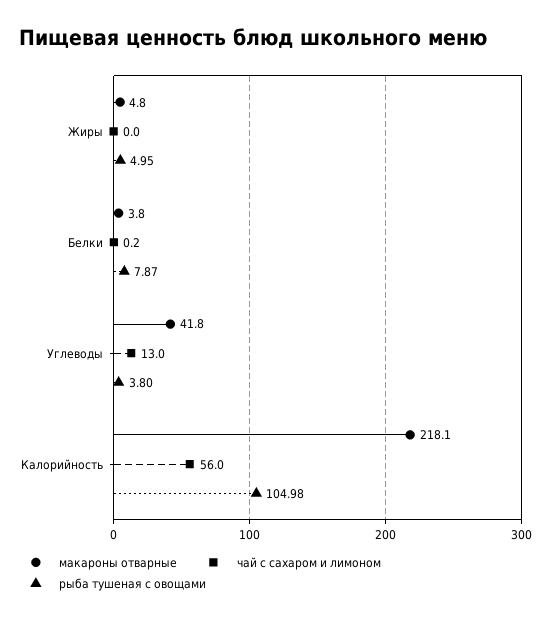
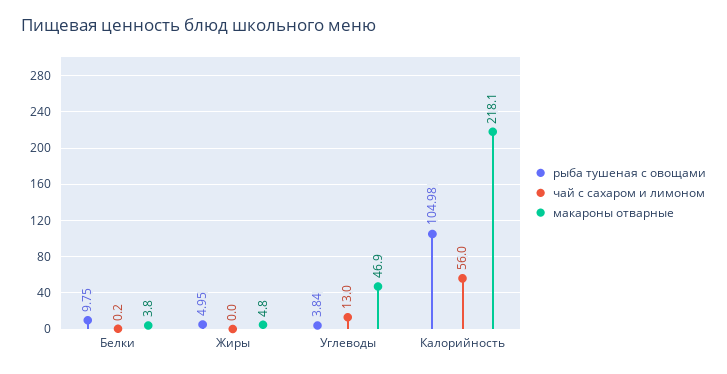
  {
    "макароны отварные": {
      "Жиры": 4.8,
      "Белки": 3.8,
-     "Углеводы": 41.8,
+     "Углеводы": 46.9,
      "Калорийность": 218.1
    },
    "чай с сахаром и лимоном": {
      "Жиры": 0,
      "Белки": 0.2,
      "Углеводы": 13,
      "Калорийность": 56
    },
    "рыба тушеная с овощами": {
      "Жиры": 4.95,
-     "Белки": 7.87,
+     "Белки": 9.75,
-     "Углеводы": 3.8,
+     "Углеводы": 3.84,
      "Калорийность": 104.98
    }
  }

